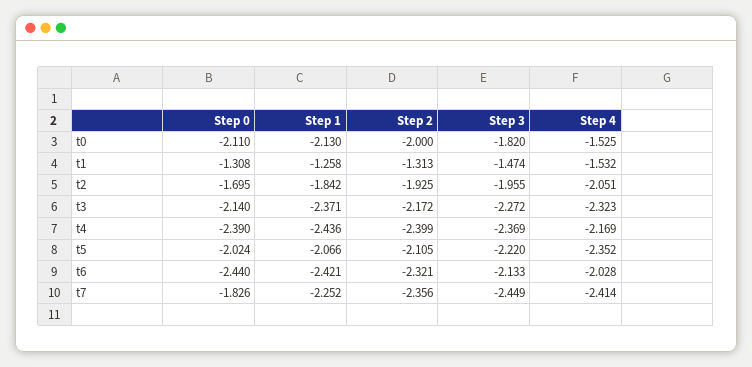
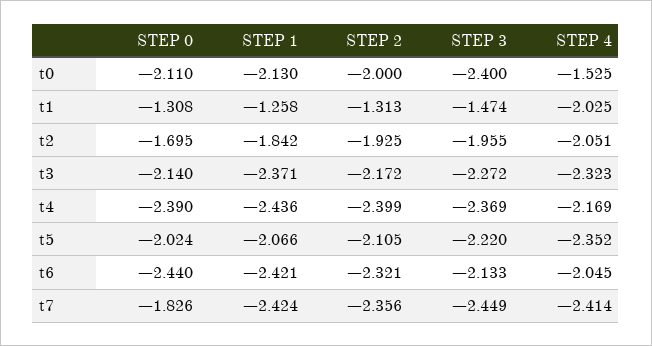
  {
    "Step 0": {
      "t0": -2.11,
      "t1": -1.308,
      "t2": -1.695,
      "t3": -2.14,
      "t4": -2.39,
      "t5": -2.024,
      "t6": -2.44,
      "t7": -1.826
    },
    "Step 1": {
      "t0": -2.13,
      "t1": -1.258,
      "t2": -1.842,
      "t3": -2.371,
      "t4": -2.436,
      "t5": -2.066,
      "t6": -2.421,
-     "t7": -2.252
+     "t7": -2.424
    },
    "Step 2": {
      "t0": -2,
      "t1": -1.313,
      "t2": -1.925,
      "t3": -2.172,
      "t4": -2.399,
      "t5": -2.105,
      "t6": -2.321,
      "t7": -2.356
    },
    "Step 3": {
-     "t0": -1.82,
+     "t0": -2.4,
      "t1": -1.474,
      "t2": -1.955,
      "t3": -2.272,
      "t4": -2.369,
      "t5": -2.22,
      "t6": -2.133,
      "t7": -2.449
    },
    "Step 4": {
      "t0": -1.525,
-     "t1": -1.532,
+     "t1": -2.025,
      "t2": -2.051,
      "t3": -2.323,
      "t4": -2.169,
      "t5": -2.352,
-     "t6": -2.028,
+     "t6": -2.045,
      "t7": -2.414
    }
  }

